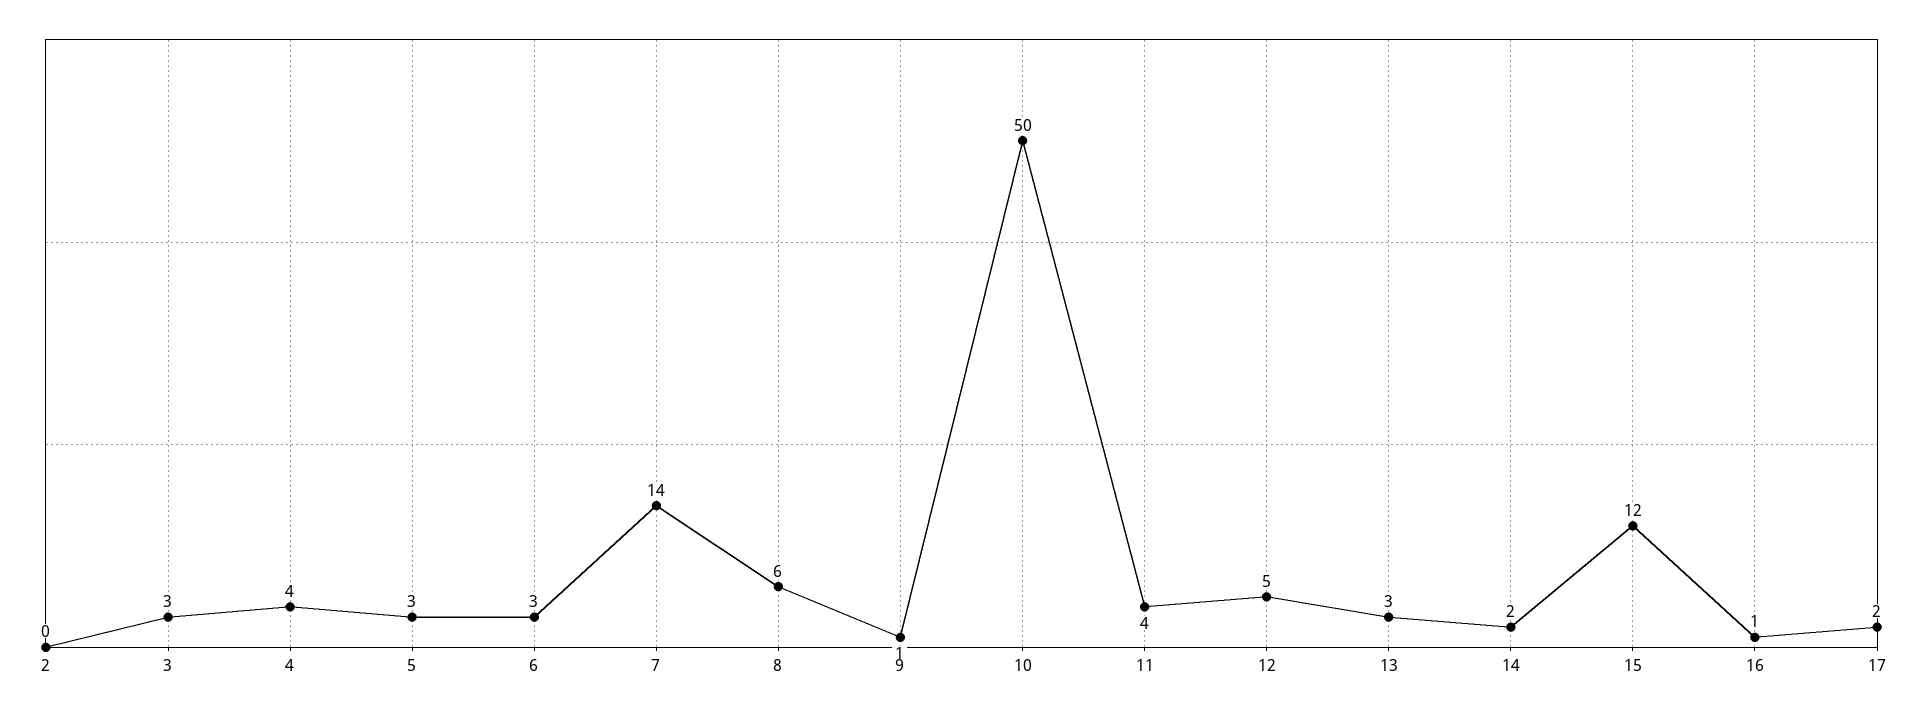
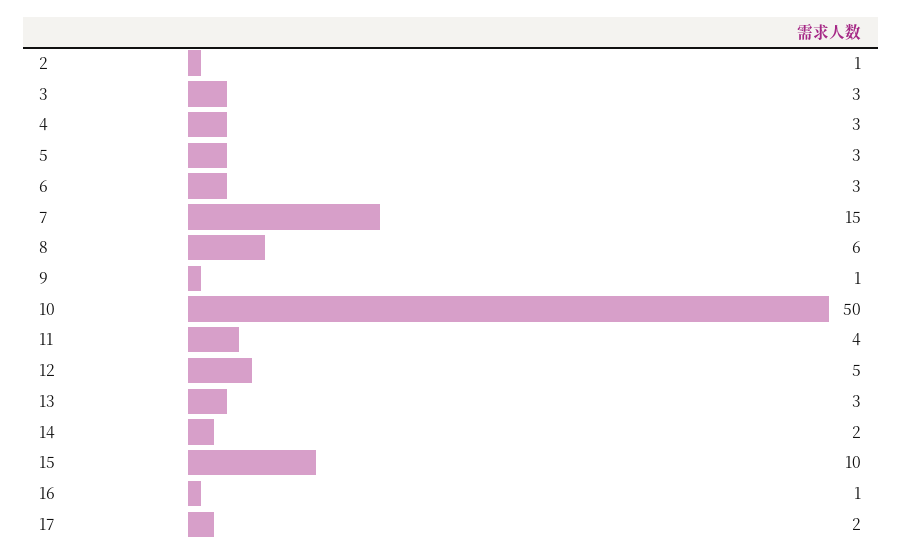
  {
-   "2": 0,
+   "2": 1,
    "3": 3,
-   "4": 4,
+   "4": 3,
    "5": 3,
    "6": 3,
-   "7": 14,
+   "7": 15,
    "8": 6,
    "9": 1,
    "10": 50,
    "11": 4,
    "12": 5,
    "13": 3,
    "14": 2,
-   "15": 12,
+   "15": 10,
    "16": 1,
    "17": 2
  }

